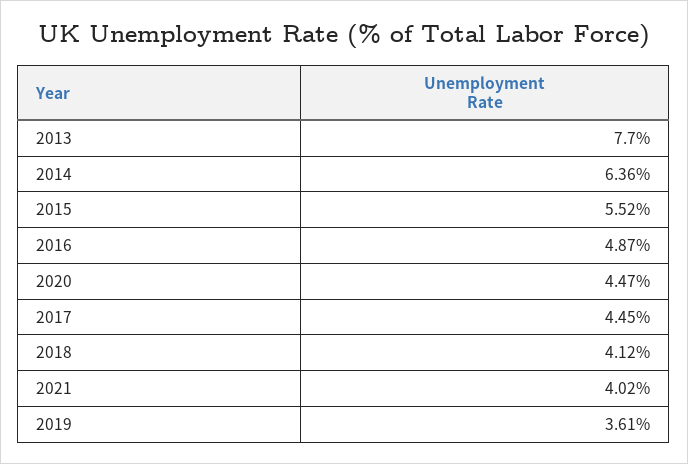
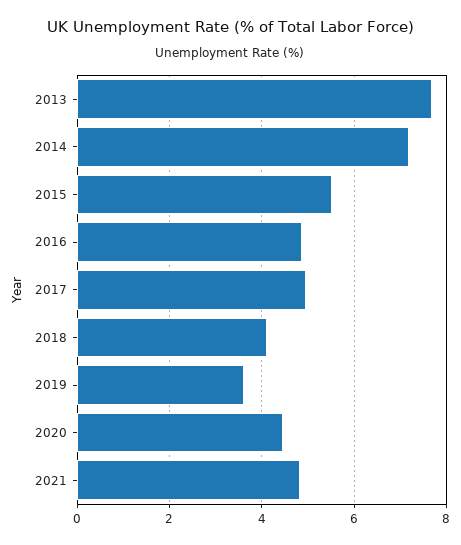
  {
    "2013": 7.7,
-   "2014": 6.36,
+   "2014": 7.2,
    "2015": 5.52,
    "2016": 4.87,
    "2020": 4.47,
-   "2017": 4.45,
+   "2017": 5,
    "2018": 4.12,
-   "2021": 4.02,
+   "2021": 4.8,
    "2019": 3.61
  }

